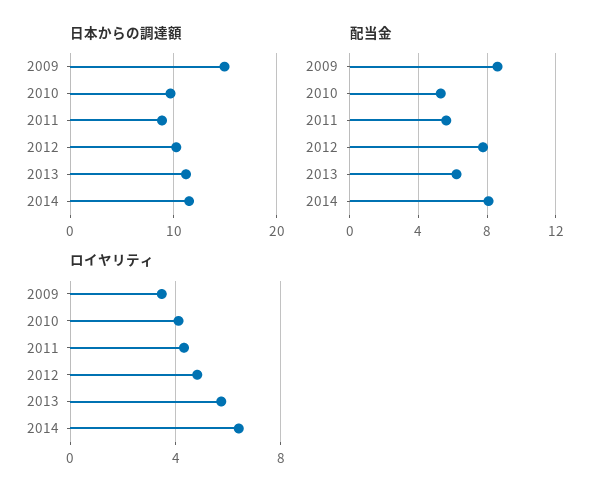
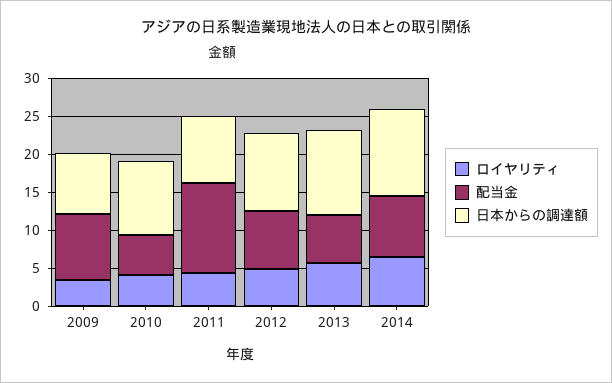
  {
    "日本からの調達額": {
-     "2009": 15,
+     "2009": 7.5,
      "2010": 10,
      "2011": 9,
      "2012": 10,
      "2013": 11,
      "2014": 12
    },
    "配当金": {
      "2009": 8.5,
      "2010": 5.5,
-     "2011": 5.5,
+     "2011": 12.5,
      "2012": 8,
      "2013": 6,
      "2014": 8
    },
    "ロイヤリティ": {
      "2009": 3.5,
      "2010": 4,
      "2011": 4.5,
      "2012": 5,
      "2013": 5.5,
      "2014": 6.5
    }
  }

